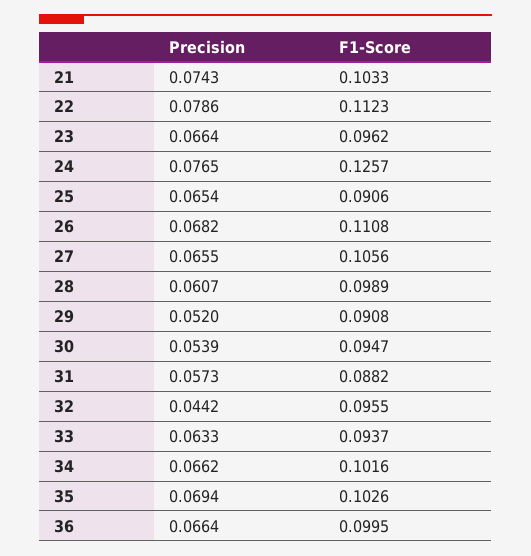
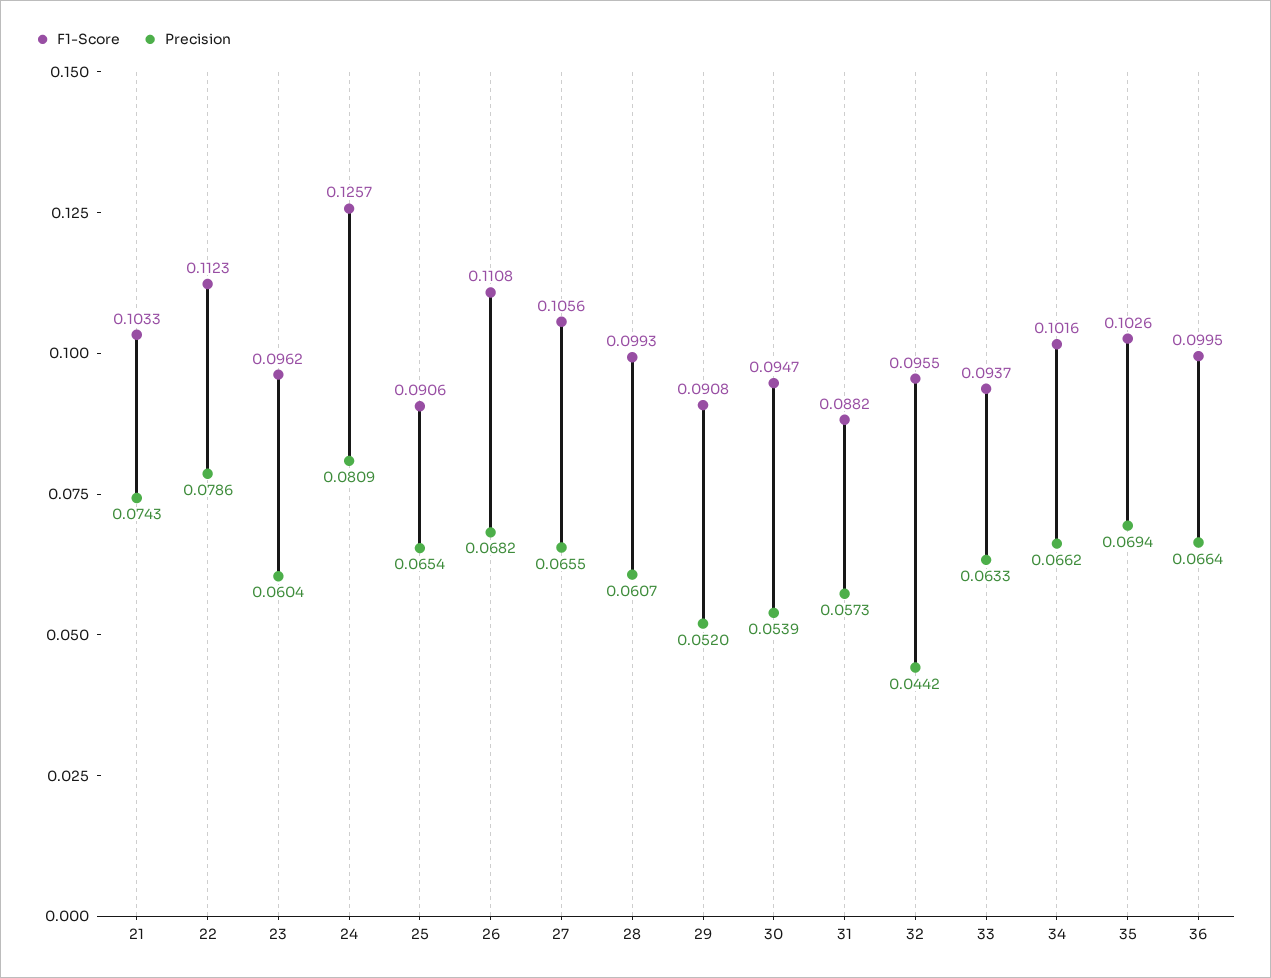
  {
    "Precision": {
      "21": 0.0743,
      "22": 0.0786,
-     "23": 0.0664,
+     "23": 0.0604,
-     "24": 0.0765,
+     "24": 0.0809,
      "25": 0.0654,
      "26": 0.0682,
      "27": 0.0655,
      "28": 0.0607,
      "29": 0.052,
      "30": 0.0539,
      "31": 0.0573,
      "32": 0.0442,
      "33": 0.0633,
      "34": 0.0662,
      "35": 0.0694,
      "36": 0.0664
    },
    "F1-Score": {
      "21": 0.1033,
      "22": 0.1123,
      "23": 0.0962,
      "24": 0.1257,
      "25": 0.0906,
      "26": 0.1108,
      "27": 0.1056,
-     "28": 0.0989,
+     "28": 0.0993,
      "29": 0.0908,
      "30": 0.0947,
      "31": 0.0882,
      "32": 0.0955,
      "33": 0.0937,
      "34": 0.1016,
      "35": 0.1026,
      "36": 0.0995
    }
  }

